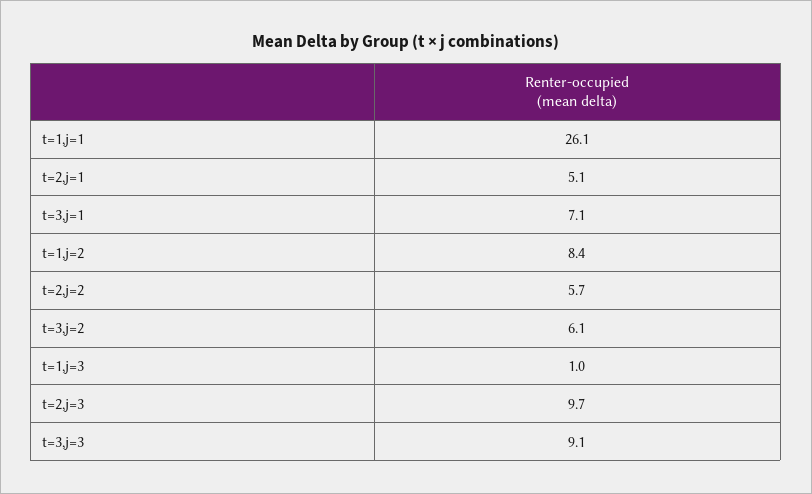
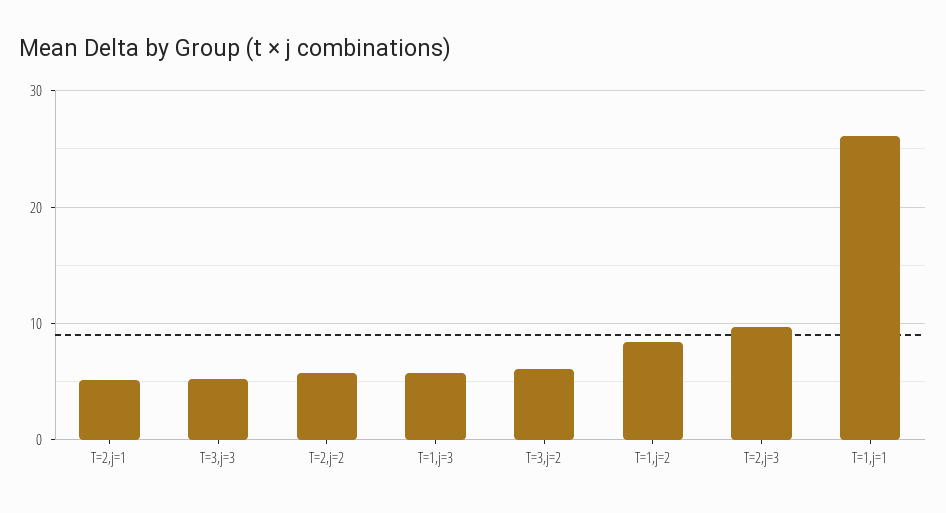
  {
    "t=1,j=1": 26.1,
    "t=2,j=1": 5.1,
-   "t=3,j=1": 7.1,
    "t=1,j=2": 8.4,
    "t=2,j=2": 5.7,
    "t=3,j=2": 6.1,
-   "t=1,j=3": 1,
+   "t=1,j=3": 6,
    "t=2,j=3": 9.7,
-   "t=3,j=3": 9.1
+   "t=3,j=3": 5
  }

